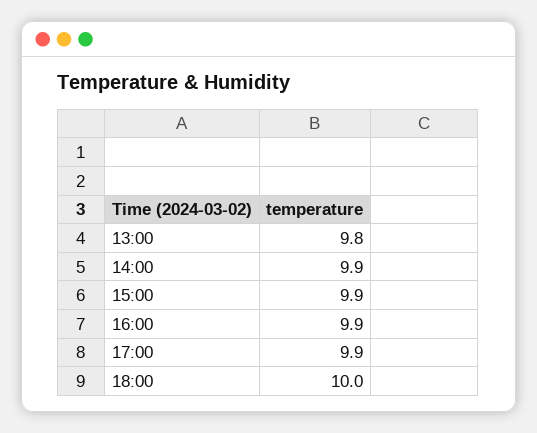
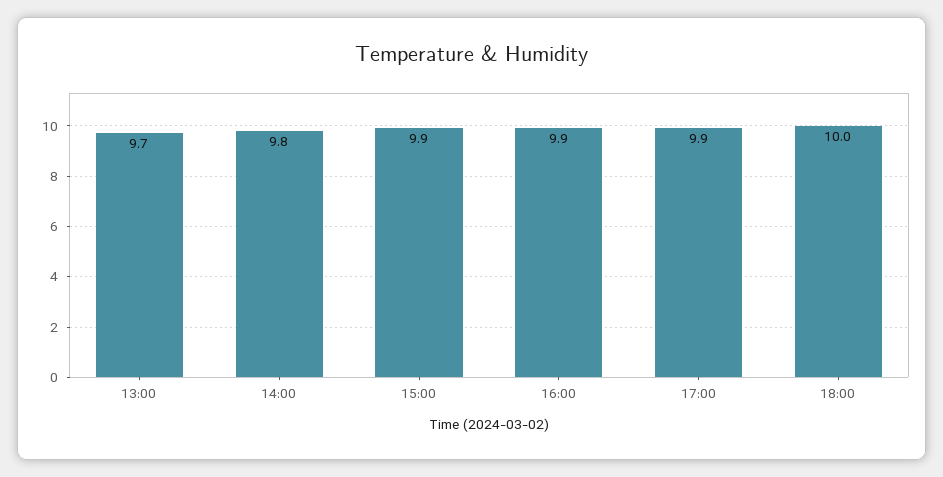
  {
-   "13:00": 9.8,
+   "13:00": 9.7,
-   "14:00": 9.9,
+   "14:00": 9.8,
    "15:00": 9.9,
    "16:00": 9.9,
    "17:00": 9.9,
    "18:00": 10
  }

